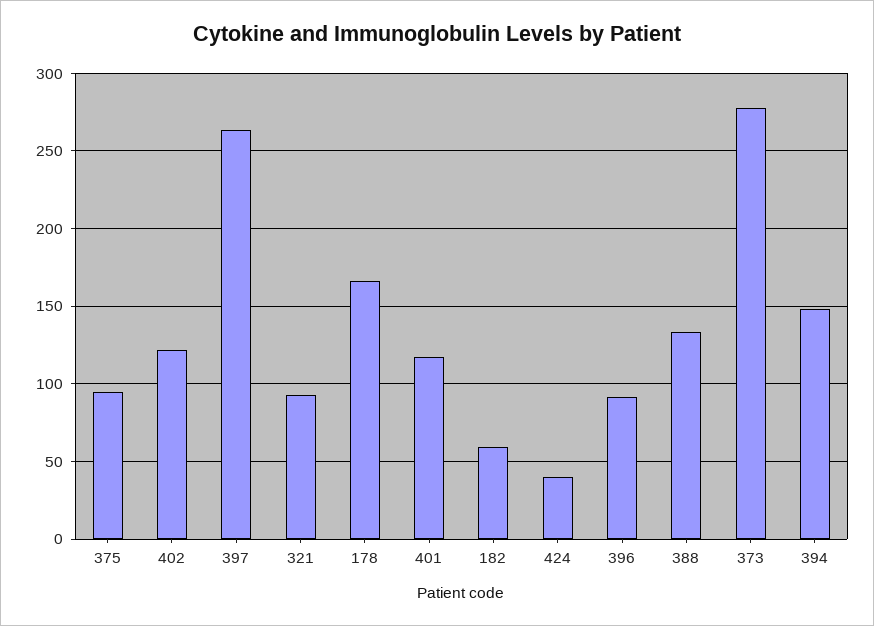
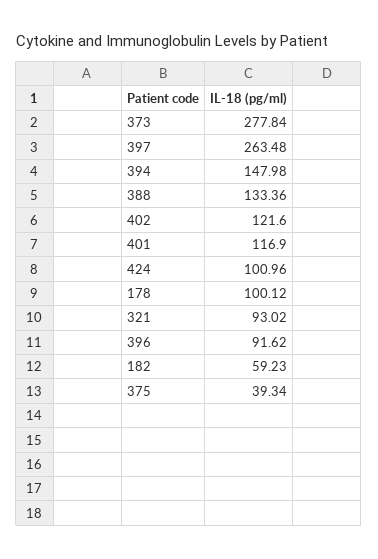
  {
-   "375": 95,
+   "375": 39.34,
    "402": 121.6,
    "397": 263.48,
    "321": 93.02,
-   "178": 165,
+   "178": 100.12,
    "401": 116.9,
    "182": 59.23,
-   "424": 40,
+   "424": 100.96,
    "396": 91.62,
    "388": 133.36,
    "373": 277.84,
    "394": 147.98
  }

